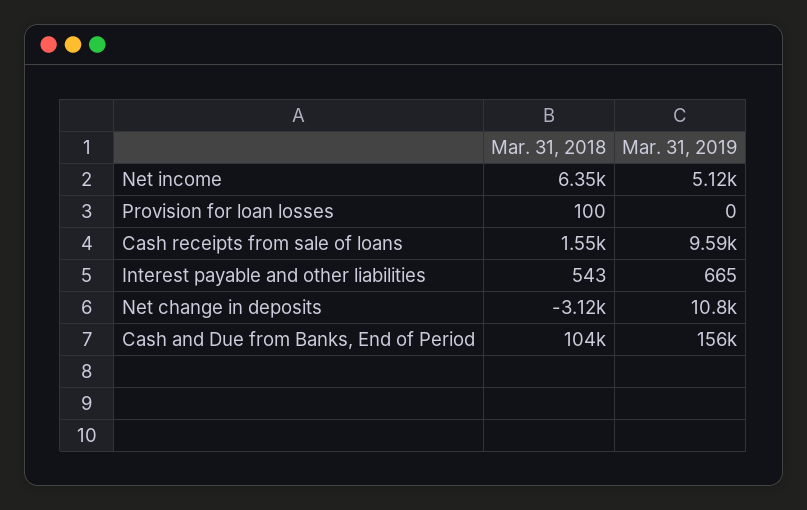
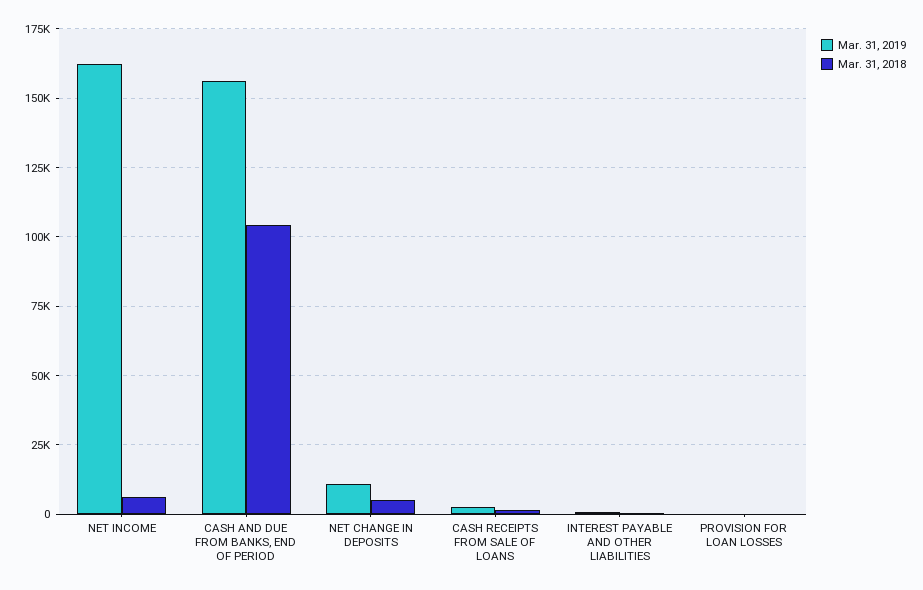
  {
    "Mar. 31, 2018": {
      "Net income": 6350,
      "Provision for loan losses": 100,
      "Cash receipts from sale of loans": 1550,
      "Interest payable and other liabilities": 543,
-     "Net change in deposits": -3120,
+     "Net change in deposits": 5000,
      "Cash and Due from Banks, End of Period": 104000
    },
    "Mar. 31, 2019": {
-     "Net income": 5120,
+     "Net income": 162500,
      "Provision for loan losses": 0,
-     "Cash receipts from sale of loans": 9590,
+     "Cash receipts from sale of loans": 2500,
      "Interest payable and other liabilities": 665,
      "Net change in deposits": 10800,
      "Cash and Due from Banks, End of Period": 156000
    }
  }

